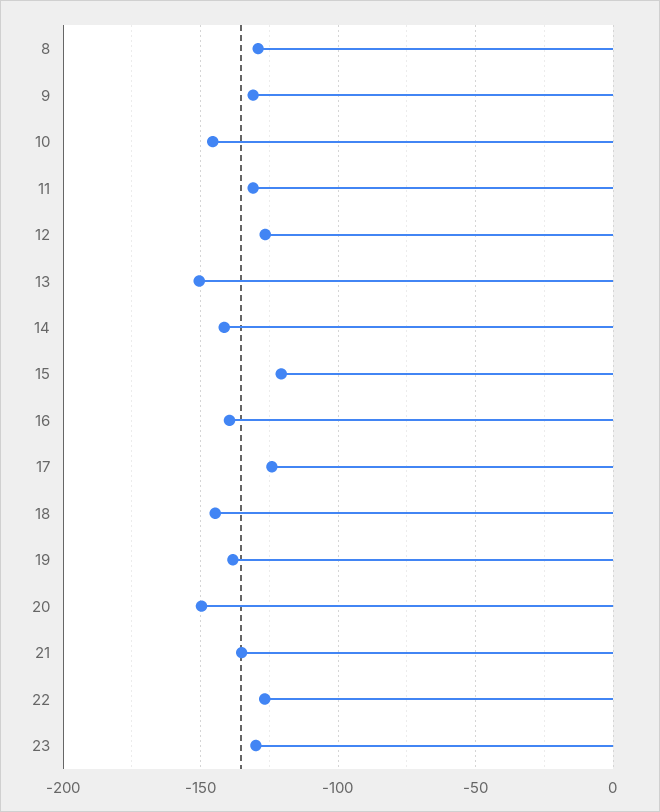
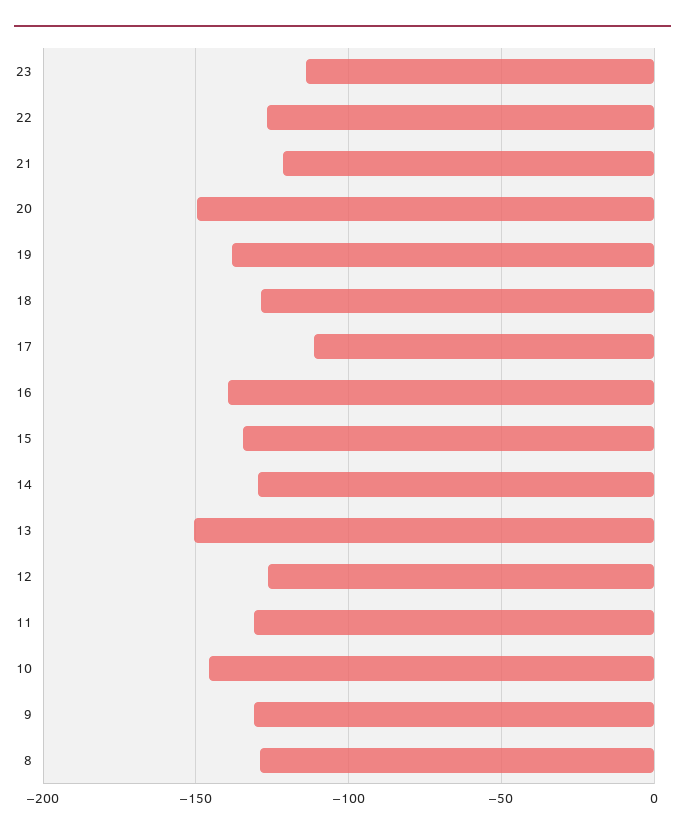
  {
    "8": -130,
    "9": -130,
    "10": -145,
    "11": -130,
    "12": -125,
    "13": -150,
-   "14": -140,
+   "14": -130,
-   "15": -120,
+   "15": -135,
    "16": -140,
-   "17": -125,
+   "17": -110,
-   "18": -145,
+   "18": -130,
    "19": -140,
    "20": -150,
-   "21": -135,
+   "21": -120,
    "22": -125,
-   "23": -130
+   "23": -115
  }

